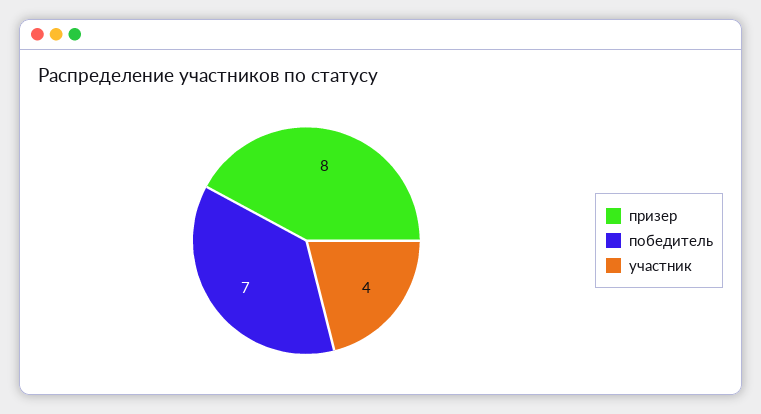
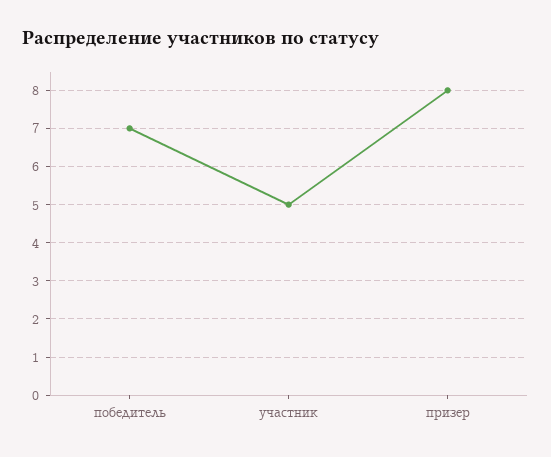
  {
    "призер": 8,
    "победитель": 7,
-   "участник": 4
+   "участник": 5
  }

